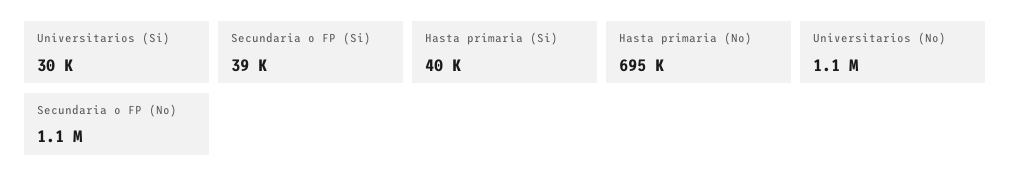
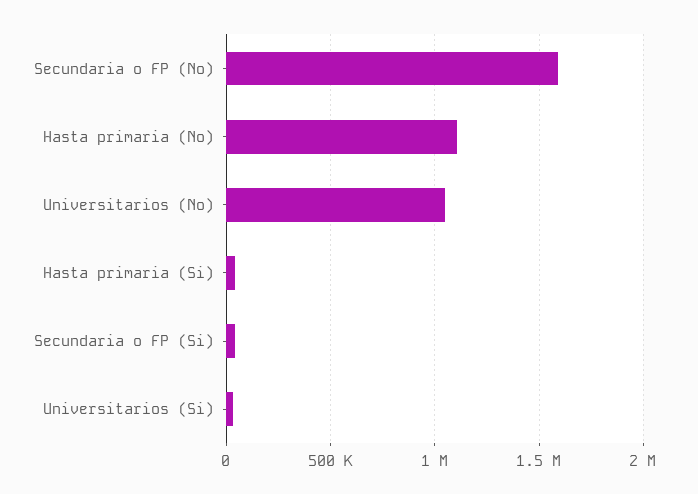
  {
    "Universitarios (Si)": 30000,
    "Secundaria o FP (Si)": 39000,
    "Hasta primaria (Si)": 40000,
-   "Hasta primaria (No)": 695000,
+   "Hasta primaria (No)": 1100000,
    "Universitarios (No)": 1100000,
-   "Secundaria o FP (No)": 1100000
+   "Secundaria o FP (No)": 1600000
  }

